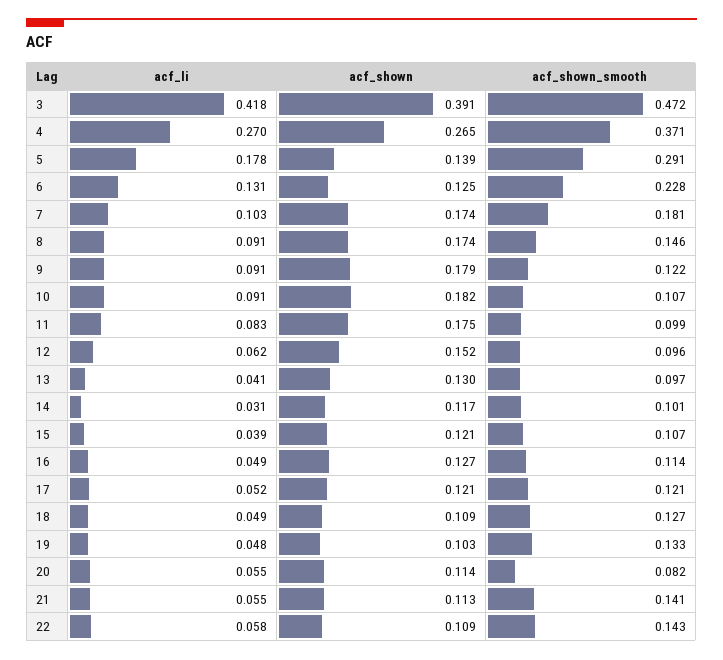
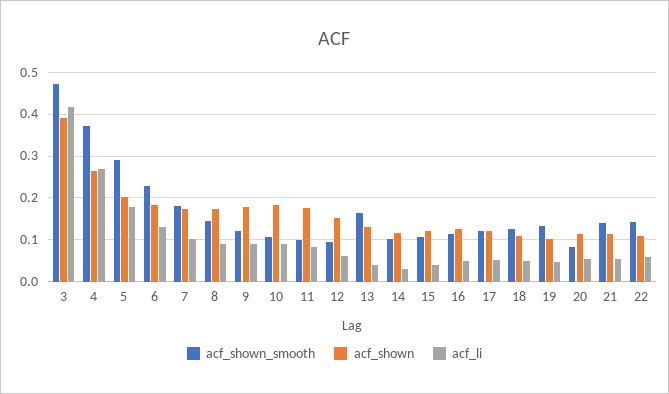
  {
    "acf_li": {
      "3": 0.418,
      "4": 0.27,
      "5": 0.178,
      "6": 0.131,
      "7": 0.103,
      "8": 0.091,
      "9": 0.091,
      "10": 0.091,
      "11": 0.083,
      "12": 0.062,
      "13": 0.041,
      "14": 0.031,
      "15": 0.039,
      "16": 0.049,
      "17": 0.052,
      "18": 0.049,
      "19": 0.048,
      "20": 0.055,
      "21": 0.055,
      "22": 0.058
    },
    "acf_shown": {
      "3": 0.391,
      "4": 0.265,
-     "5": 0.139,
+     "5": 0.2,
-     "6": 0.125,
+     "6": 0.18,
      "7": 0.174,
      "8": 0.174,
      "9": 0.179,
      "10": 0.182,
      "11": 0.175,
      "12": 0.152,
      "13": 0.13,
      "14": 0.117,
      "15": 0.121,
      "16": 0.127,
      "17": 0.121,
      "18": 0.109,
      "19": 0.103,
      "20": 0.114,
      "21": 0.113,
      "22": 0.109
    },
    "acf_shown_smooth": {
      "3": 0.472,
      "4": 0.371,
      "5": 0.291,
      "6": 0.228,
      "7": 0.181,
      "8": 0.146,
      "9": 0.122,
      "10": 0.107,
      "11": 0.099,
      "12": 0.096,
-     "13": 0.097,
+     "13": 0.16,
      "14": 0.101,
      "15": 0.107,
      "16": 0.114,
      "17": 0.121,
      "18": 0.127,
      "19": 0.133,
      "20": 0.082,
      "21": 0.141,
      "22": 0.143
    }
  }

